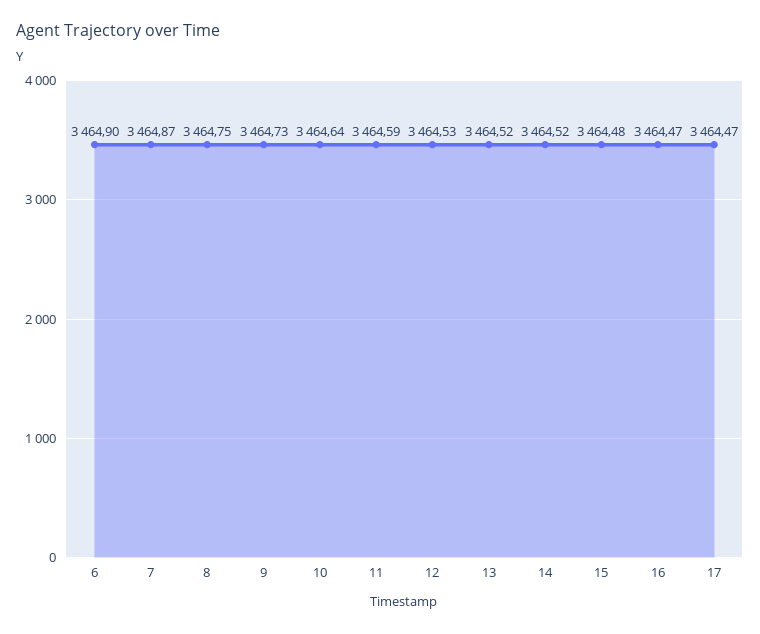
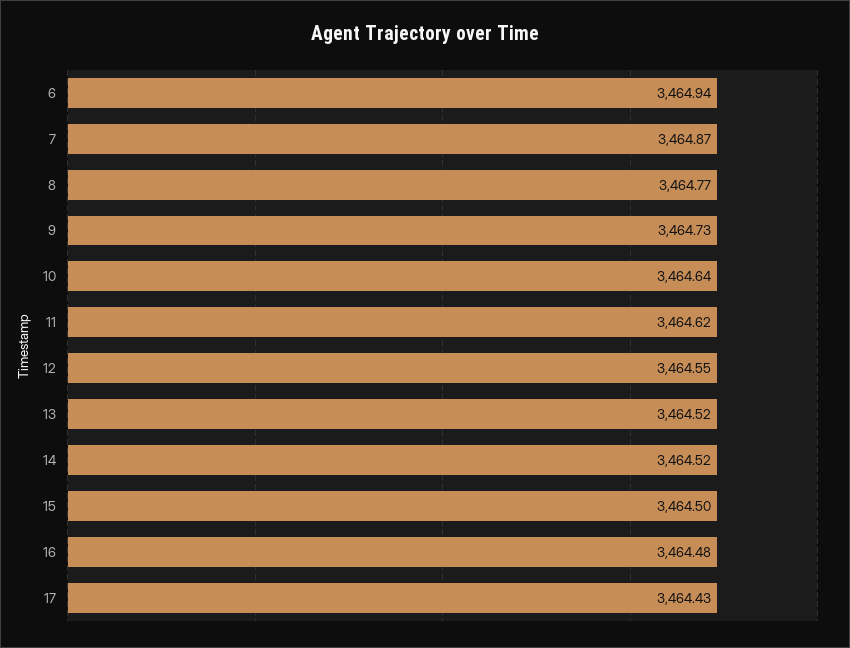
  {
-   "6": 3464.9,
+   "6": 3464.94,
    "7": 3464.87,
-   "8": 3464.75,
+   "8": 3464.77,
    "9": 3464.73,
    "10": 3464.64,
-   "11": 3464.59,
+   "11": 3464.62,
-   "12": 3464.53,
+   "12": 3464.55,
    "13": 3464.52,
    "14": 3464.52,
-   "15": 3464.48,
+   "15": 3464.5,
-   "16": 3464.47,
+   "16": 3464.48,
-   "17": 3464.47
+   "17": 3464.43
  }

